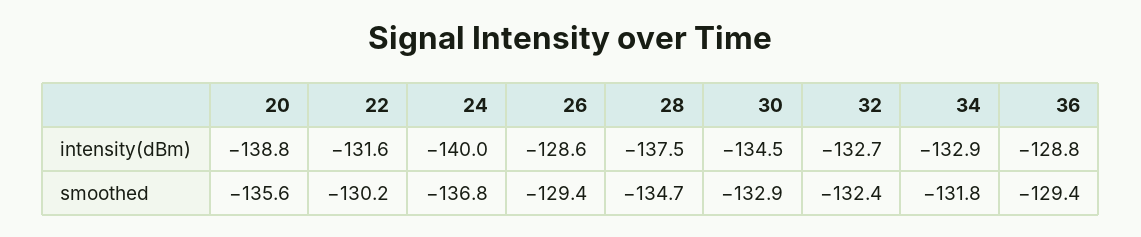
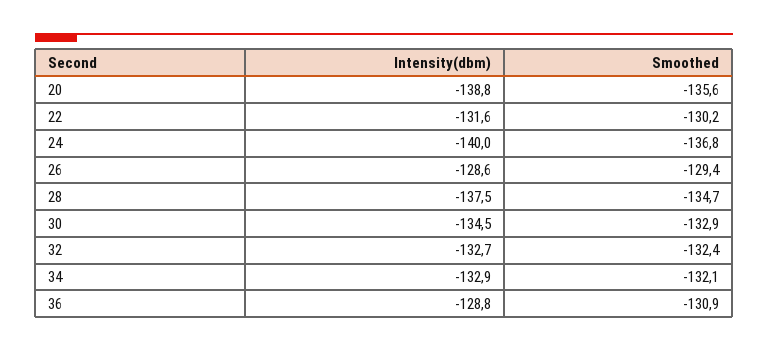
  {
    "20": {
      "intensity(dBm)": -138.8,
      "smoothed": -135.6
    },
    "22": {
      "intensity(dBm)": -131.6,
      "smoothed": -130.2
    },
    "24": {
      "intensity(dBm)": -140,
      "smoothed": -136.8
    },
    "26": {
      "intensity(dBm)": -128.6,
      "smoothed": -129.4
    },
    "28": {
      "intensity(dBm)": -137.5,
      "smoothed": -134.7
    },
    "30": {
      "intensity(dBm)": -134.5,
      "smoothed": -132.9
    },
    "32": {
      "intensity(dBm)": -132.7,
      "smoothed": -132.4
    },
    "34": {
      "intensity(dBm)": -132.9,
-     "smoothed": -131.8
+     "smoothed": -132.1
    },
    "36": {
      "intensity(dBm)": -128.8,
-     "smoothed": -129.4
+     "smoothed": -130.9
    }
  }

